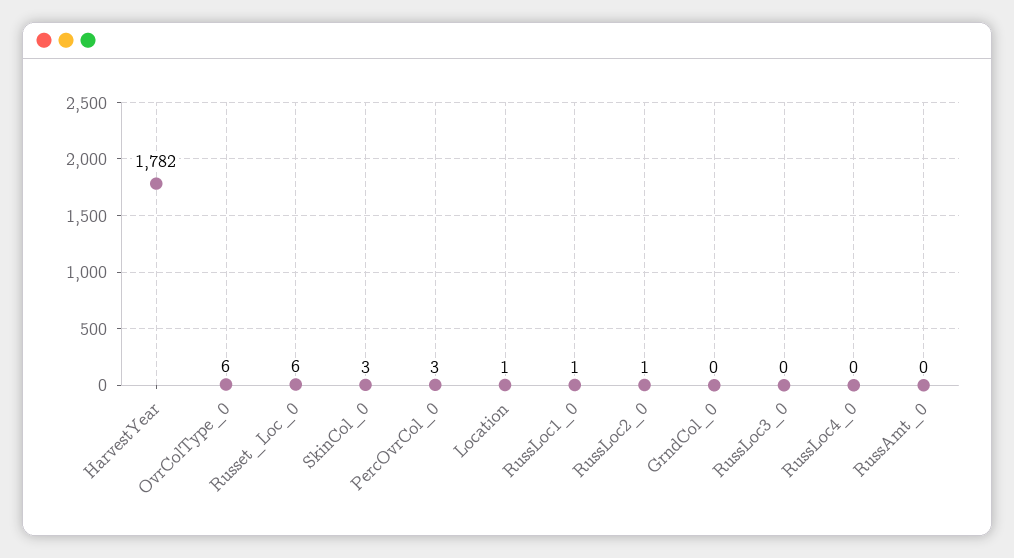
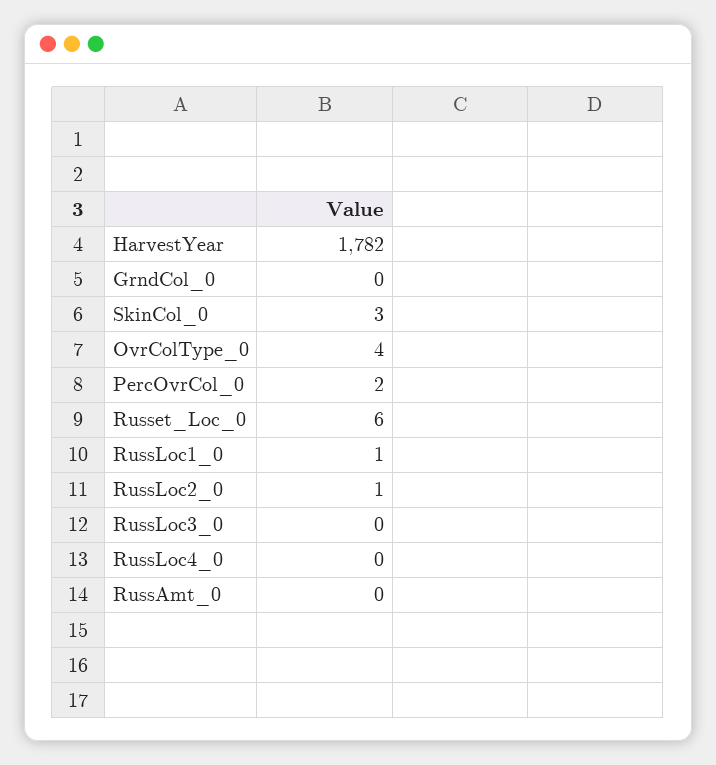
  {
    "HarvestYear": 1782,
-   "OvrColType_0": 6,
+   "OvrColType_0": 4,
    "Russet_Loc_0": 6,
    "SkinCol_0": 3,
-   "PercOvrCol_0": 3,
+   "PercOvrCol_0": 2,
-   "Location": 1,
    "RussLoc1_0": 1,
    "RussLoc2_0": 1,
    "GrndCol_0": 0,
    "RussLoc3_0": 0,
    "RussLoc4_0": 0,
    "RussAmt_0": 0
  }

